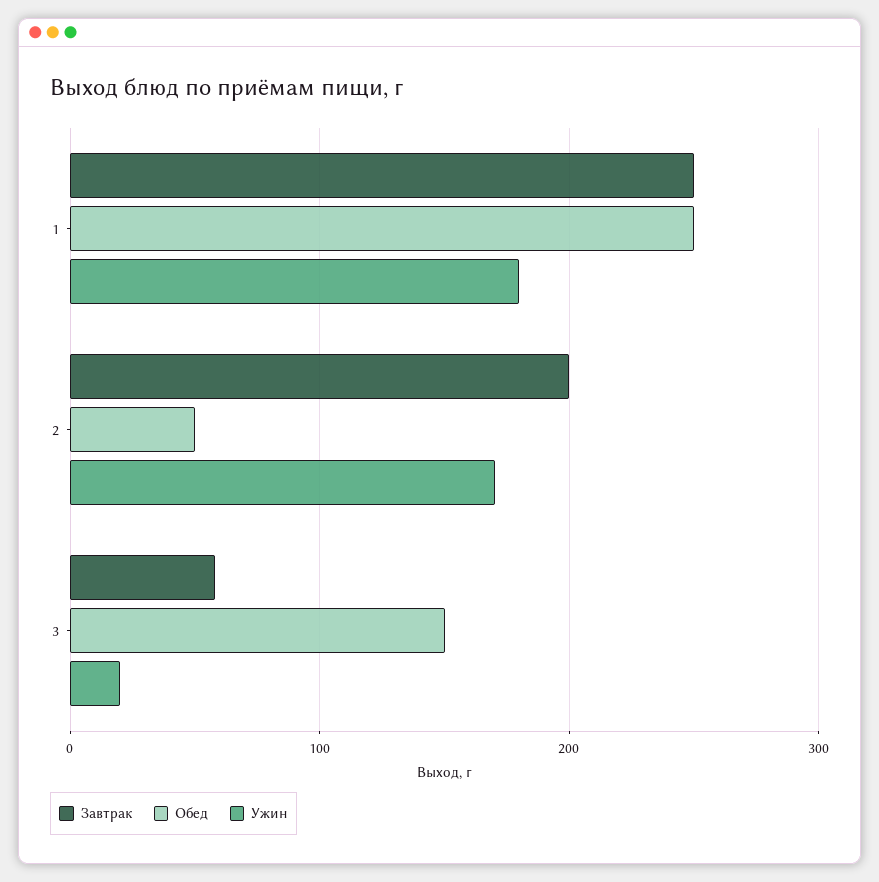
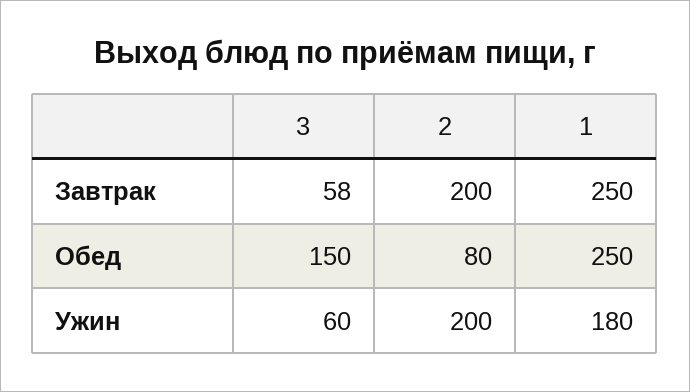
  {
    "Завтрак": {
      "1": 250,
      "2": 200,
      "3": 58
    },
    "Обед": {
      "1": 250,
-     "2": 50,
+     "2": 80,
      "3": 150
    },
    "Ужин": {
      "1": 180,
-     "2": 170,
+     "2": 200,
-     "3": 20
+     "3": 60
    }
  }

